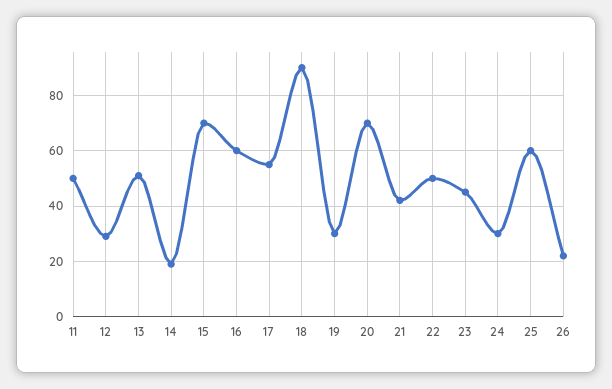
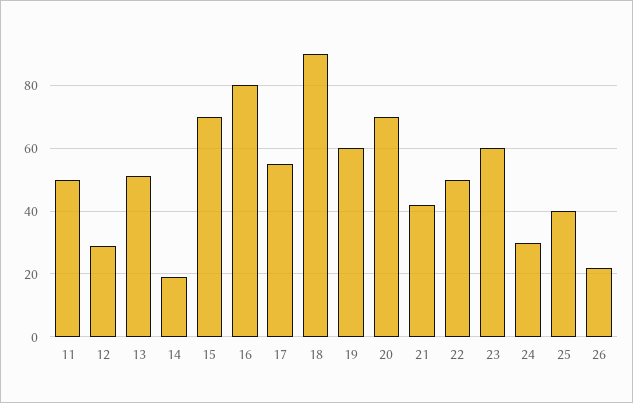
  {
    "11": 50,
    "12": 30,
    "13": 50,
    "14": 20,
    "15": 70,
-   "16": 60,
+   "16": 80,
    "17": 55,
    "18": 90,
-   "19": 30,
+   "19": 60,
    "20": 70,
    "21": 40,
    "22": 50,
-   "23": 45,
+   "23": 60,
    "24": 30,
-   "25": 60,
+   "25": 40,
    "26": 20
  }

